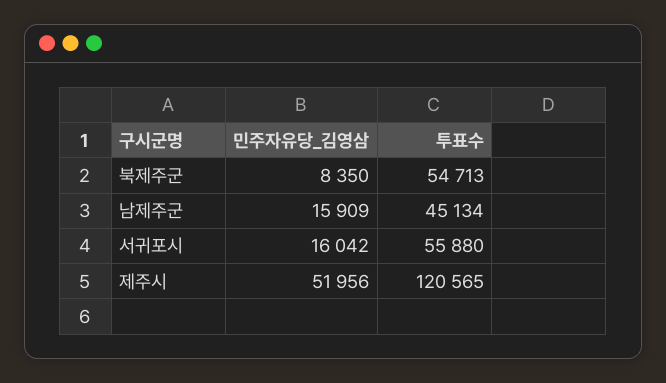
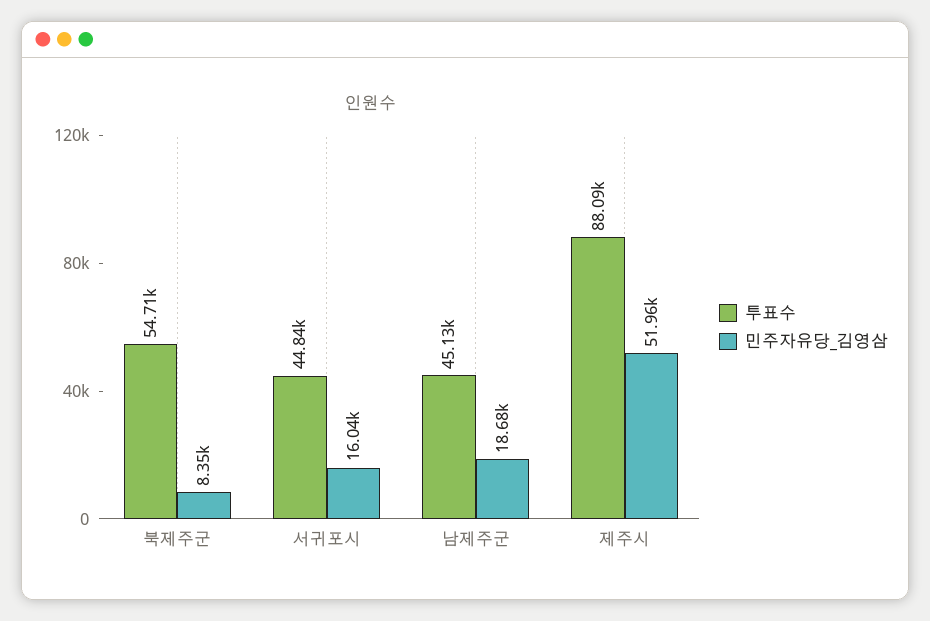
  {
    "민주자유당_김영삼": {
      "북제주군": 8350,
-     "남제주군": 15909,
+     "남제주군": 18680,
      "서귀포시": 16042,
      "제주시": 51956
    },
    "투표수": {
      "북제주군": 54713,
      "남제주군": 45134,
-     "서귀포시": 55880,
+     "서귀포시": 44840,
-     "제주시": 120565
+     "제주시": 88090
    }
  }

